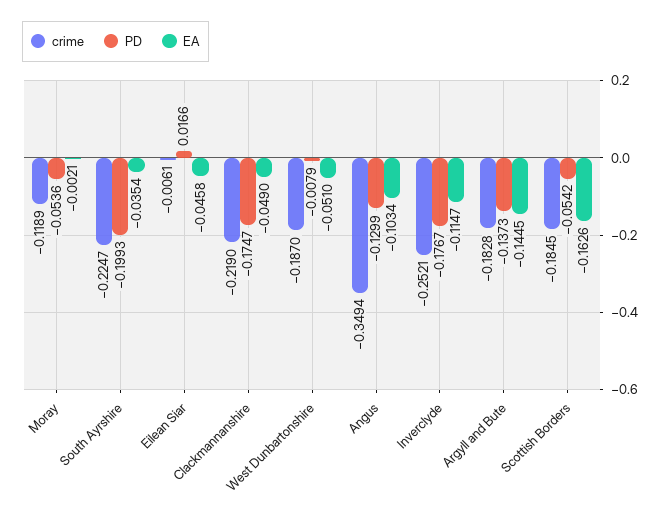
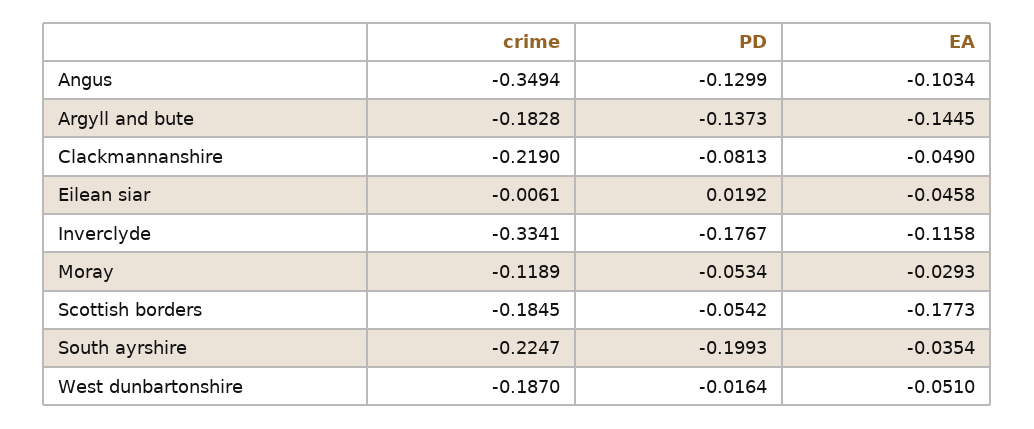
  {
    "crime": {
      "Moray": -0.1189,
      "South Ayrshire": -0.2247,
      "Eilean Siar": -0.0061,
      "Clackmannanshire": -0.219,
      "West Dunbartonshire": -0.187,
      "Angus": -0.3494,
-     "Inverclyde": -0.2521,
+     "Inverclyde": -0.3341,
      "Argyll and Bute": -0.1828,
      "Scottish Borders": -0.1845
    },
    "PD": {
-     "Moray": -0.0536,
+     "Moray": -0.0534,
      "South Ayrshire": -0.1993,
-     "Eilean Siar": 0.0166,
+     "Eilean Siar": 0.0192,
-     "Clackmannanshire": -0.1747,
+     "Clackmannanshire": -0.0813,
-     "West Dunbartonshire": -0.0079,
+     "West Dunbartonshire": -0.0164,
      "Angus": -0.1299,
      "Inverclyde": -0.1767,
      "Argyll and Bute": -0.1373,
      "Scottish Borders": -0.0542
    },
    "EA": {
-     "Moray": -0.0021,
+     "Moray": -0.0293,
      "South Ayrshire": -0.0354,
      "Eilean Siar": -0.0458,
      "Clackmannanshire": -0.049,
      "West Dunbartonshire": -0.051,
      "Angus": -0.1034,
-     "Inverclyde": -0.1147,
+     "Inverclyde": -0.1158,
      "Argyll and Bute": -0.1445,
-     "Scottish Borders": -0.1626
+     "Scottish Borders": -0.1773
    }
  }

